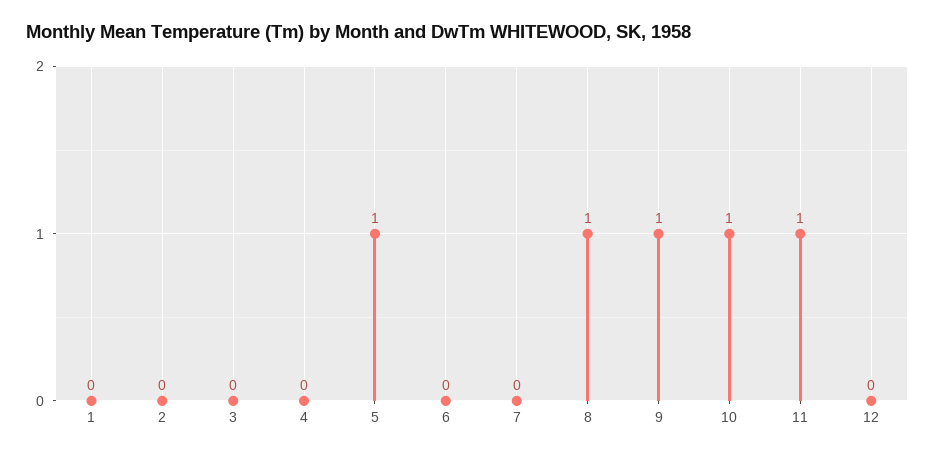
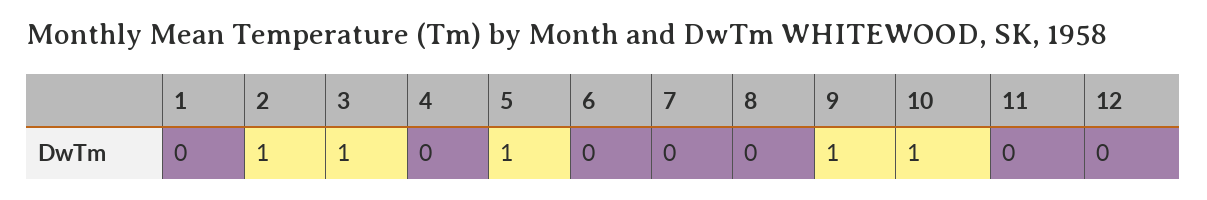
  {
    "1": 0,
-   "2": 0,
+   "2": 1,
-   "3": 0,
+   "3": 1,
    "4": 0,
    "5": 1,
    "6": 0,
    "7": 0,
-   "8": 1,
+   "8": 0,
    "9": 1,
    "10": 1,
-   "11": 1,
+   "11": 0,
    "12": 0
  }

